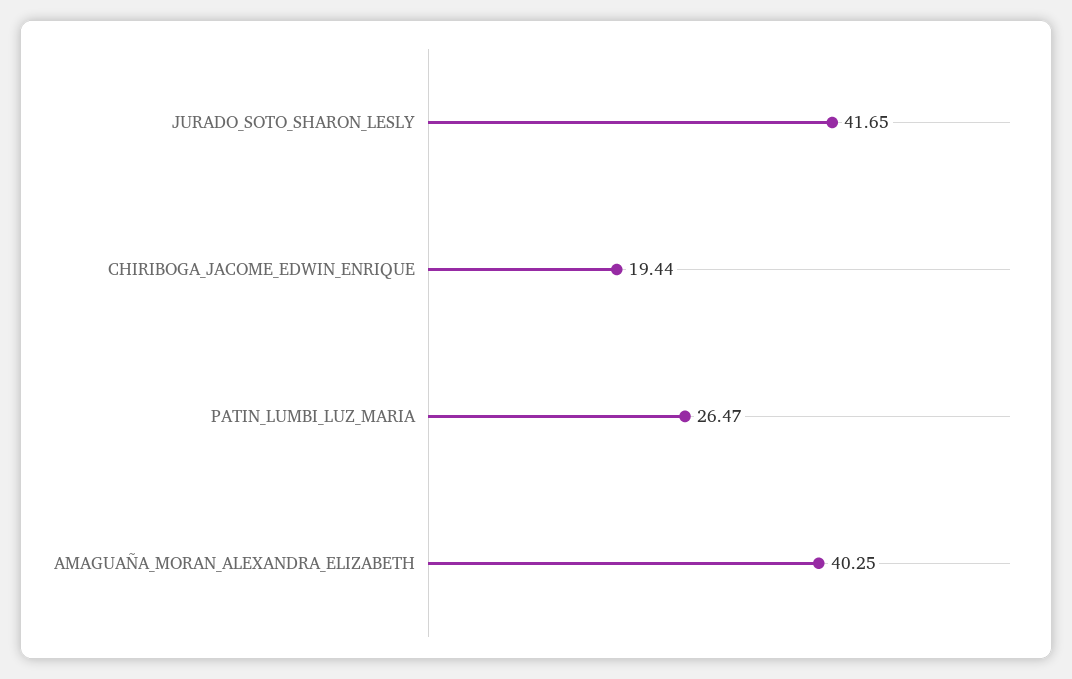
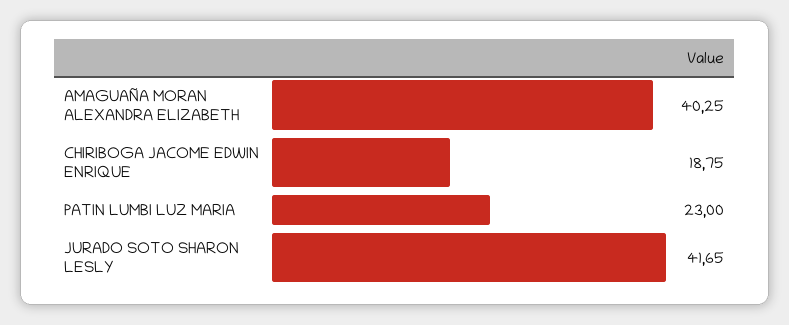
  {
    "JURADO_SOTO_SHARON_LESLY": 41.65,
-   "CHIRIBOGA_JACOME_EDWIN_ENRIQUE": 19.44,
+   "CHIRIBOGA_JACOME_EDWIN_ENRIQUE": 18.75,
-   "PATIN_LUMBI_LUZ_MARIA": 26.47,
+   "PATIN_LUMBI_LUZ_MARIA": 23,
    "AMAGUAÑA_MORAN_ALEXANDRA_ELIZABETH": 40.25
  }

